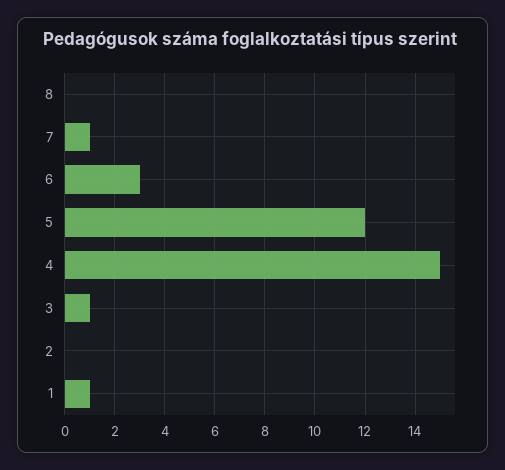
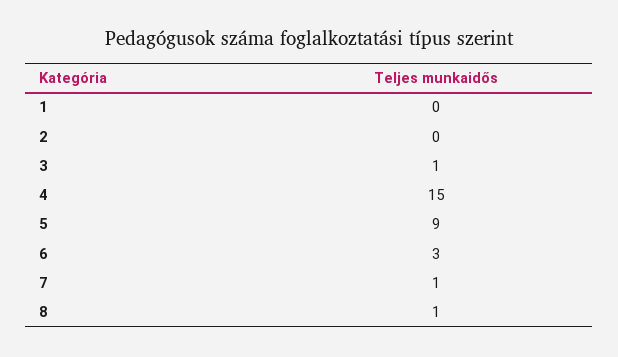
  {
-   "8": 0,
+   "8": 1,
    "7": 1,
    "6": 3,
-   "5": 12,
+   "5": 9,
    "4": 15,
    "3": 1,
    "2": 0,
-   "1": 1
+   "1": 0
  }

